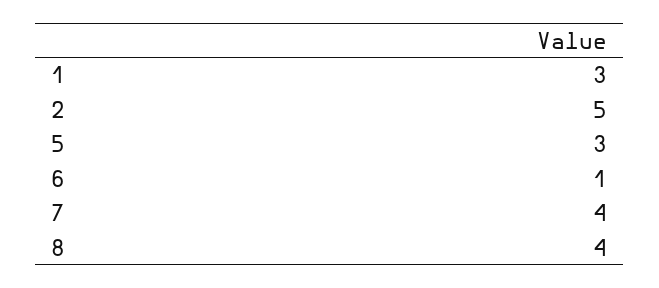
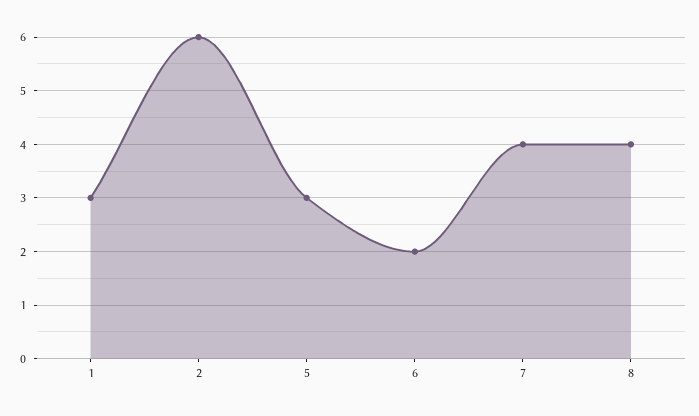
  {
    "1": 3,
-   "2": 5,
+   "2": 6,
    "5": 3,
-   "6": 1,
+   "6": 2,
    "7": 4,
    "8": 4
  }

